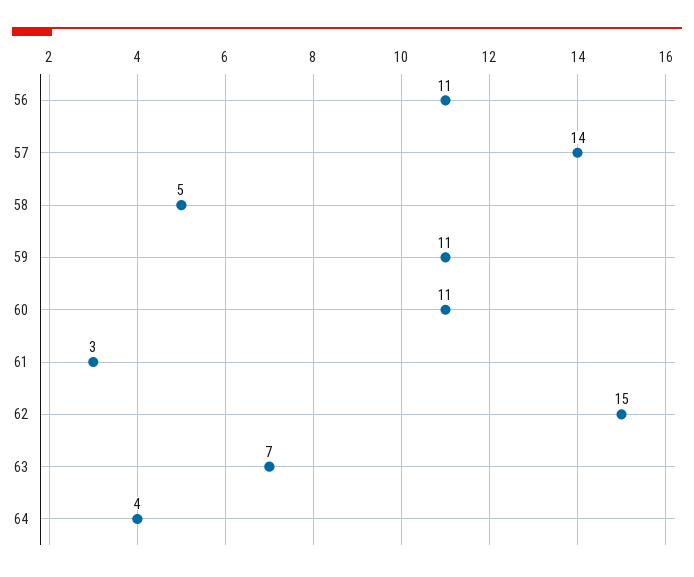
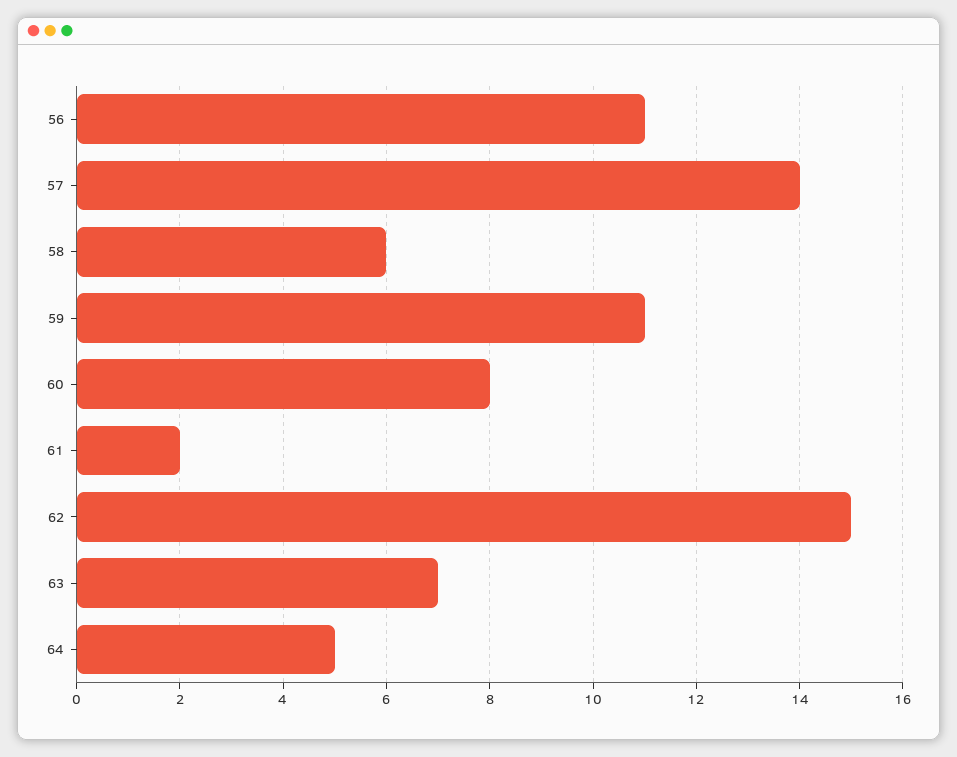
  {
    "56": 11,
    "57": 14,
-   "58": 5,
+   "58": 6,
    "59": 11,
-   "60": 11,
+   "60": 8,
-   "61": 3,
+   "61": 2,
    "62": 15,
    "63": 7,
-   "64": 4
+   "64": 5
  }

